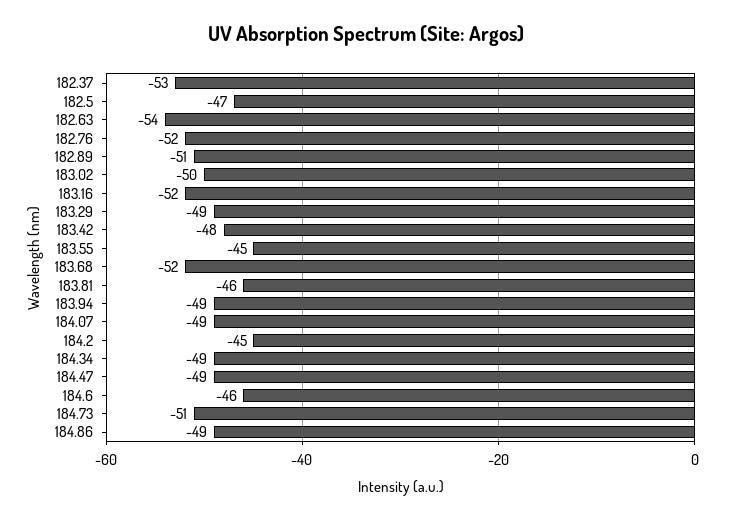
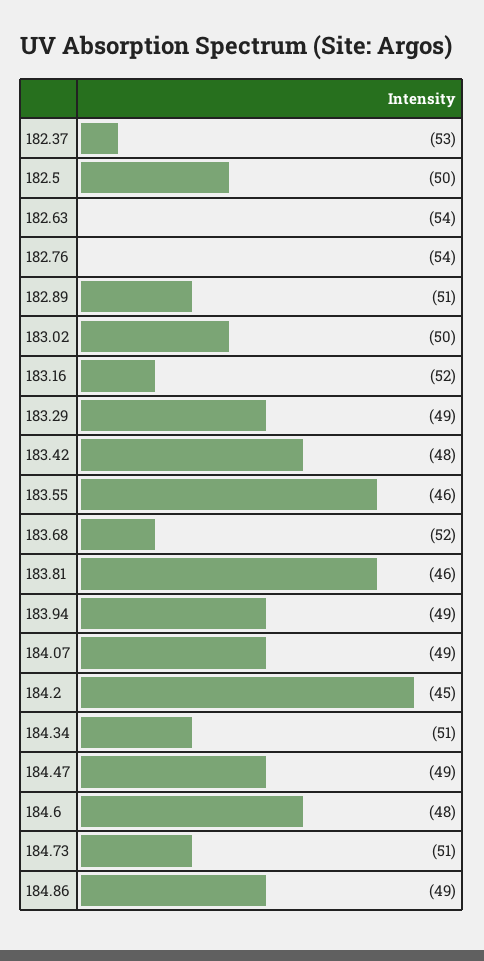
  {
    "182.37": -53,
-   "182.5": -47,
+   "182.5": -50,
    "182.63": -54,
-   "182.76": -52,
+   "182.76": -54,
    "182.89": -51,
    "183.02": -50,
    "183.16": -52,
    "183.29": -49,
    "183.42": -48,
-   "183.55": -45,
+   "183.55": -46,
    "183.68": -52,
    "183.81": -46,
    "183.94": -49,
    "184.07": -49,
    "184.2": -45,
-   "184.34": -49,
+   "184.34": -51,
    "184.47": -49,
-   "184.6": -46,
+   "184.6": -48,
    "184.73": -51,
    "184.86": -49
  }

